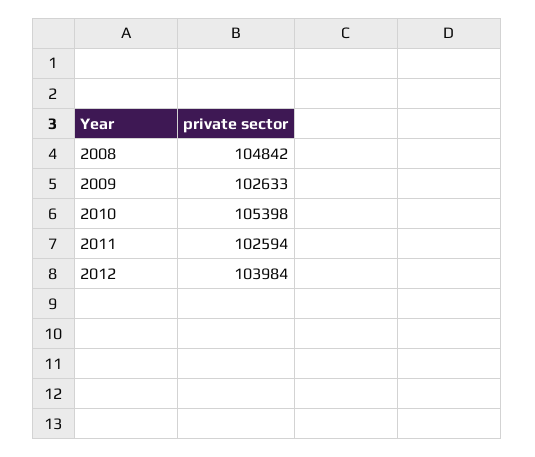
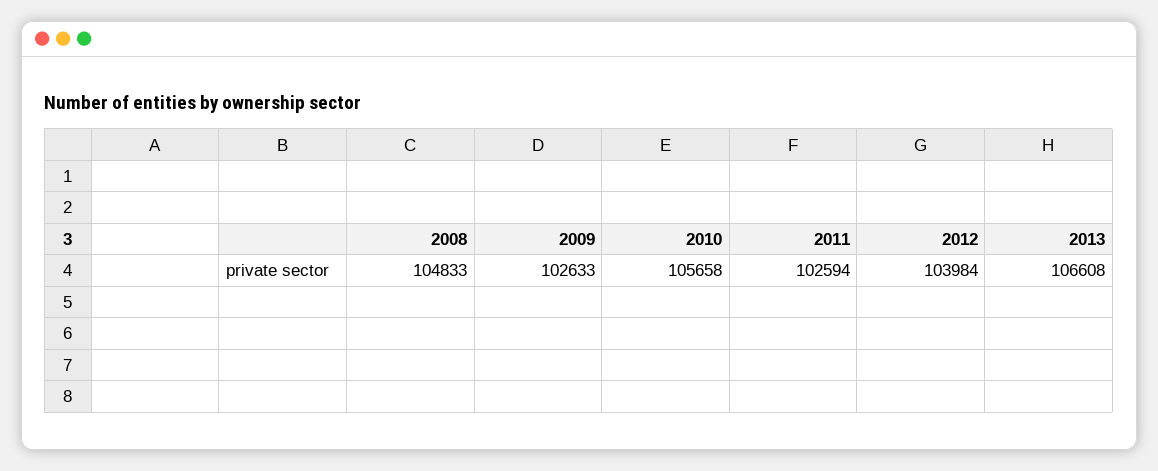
  {
-   "2008": 104842,
+   "2008": 104833,
    "2009": 102633,
-   "2010": 105398,
+   "2010": 105658,
    "2011": 102594,
-   "2012": 103984
+   "2012": 103984,
+   "2013": 106608
  }

